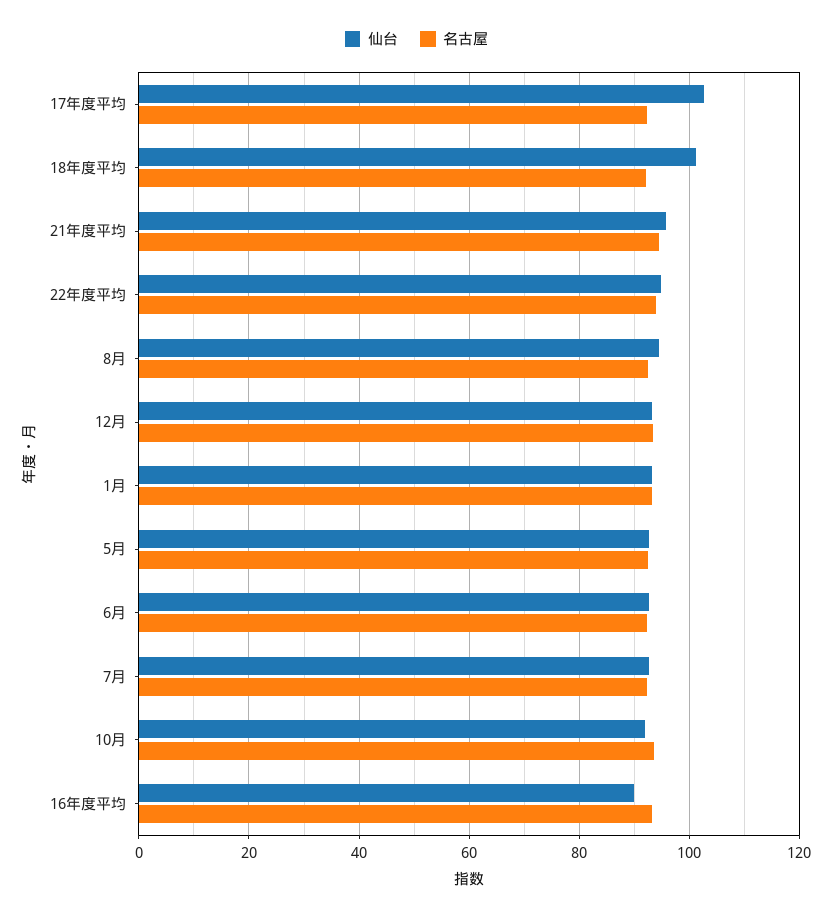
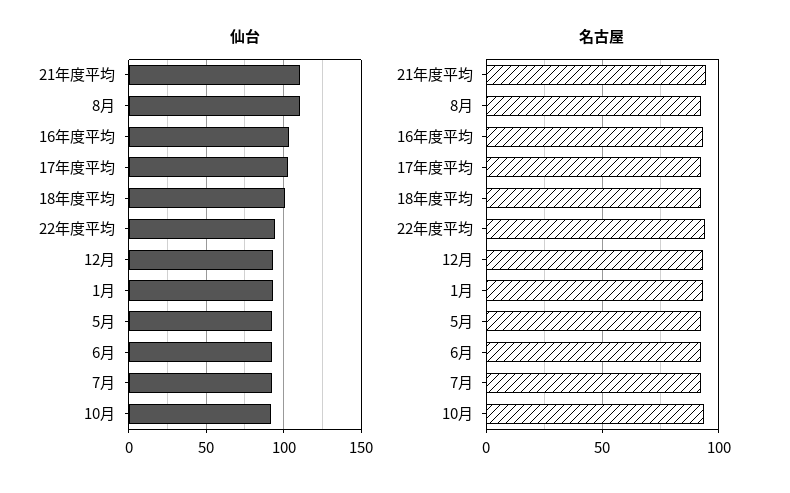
  {
    "仙台": {
      "17年度平均": 102,
      "18年度平均": 102,
-     "21年度平均": 96,
+     "21年度平均": 110,
      "22年度平均": 94,
-     "8月": 94,
+     "8月": 110,
      "12月": 94,
      "1月": 94,
      "5月": 92,
      "6月": 92,
      "7月": 92,
      "10月": 92,
-     "16年度平均": 90
+     "16年度平均": 105
    },
    "名古屋": {
      "17年度平均": 92,
      "18年度平均": 92,
      "21年度平均": 94,
      "22年度平均": 94,
      "8月": 92,
      "12月": 94,
      "1月": 94,
      "5月": 92,
      "6月": 92,
      "7月": 92,
      "10月": 94,
      "16年度平均": 94
    }
  }

